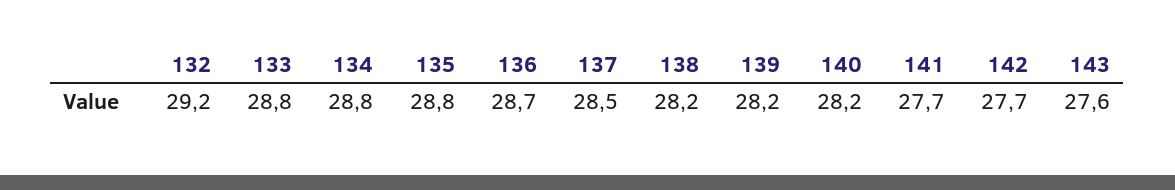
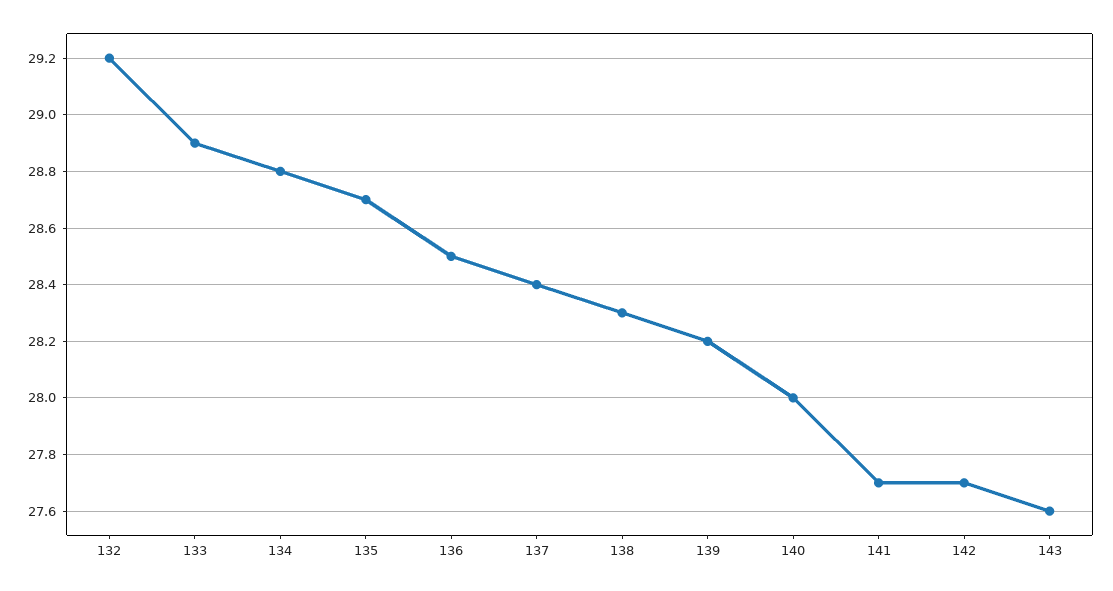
  {
    "132": 29.2,
-   "133": 28.8,
+   "133": 28.9,
    "134": 28.8,
-   "135": 28.8,
+   "135": 28.7,
-   "136": 28.7,
+   "136": 28.5,
-   "137": 28.5,
+   "137": 28.4,
-   "138": 28.2,
+   "138": 28.3,
    "139": 28.2,
-   "140": 28.2,
+   "140": 28,
    "141": 27.7,
    "142": 27.7,
    "143": 27.6
  }

